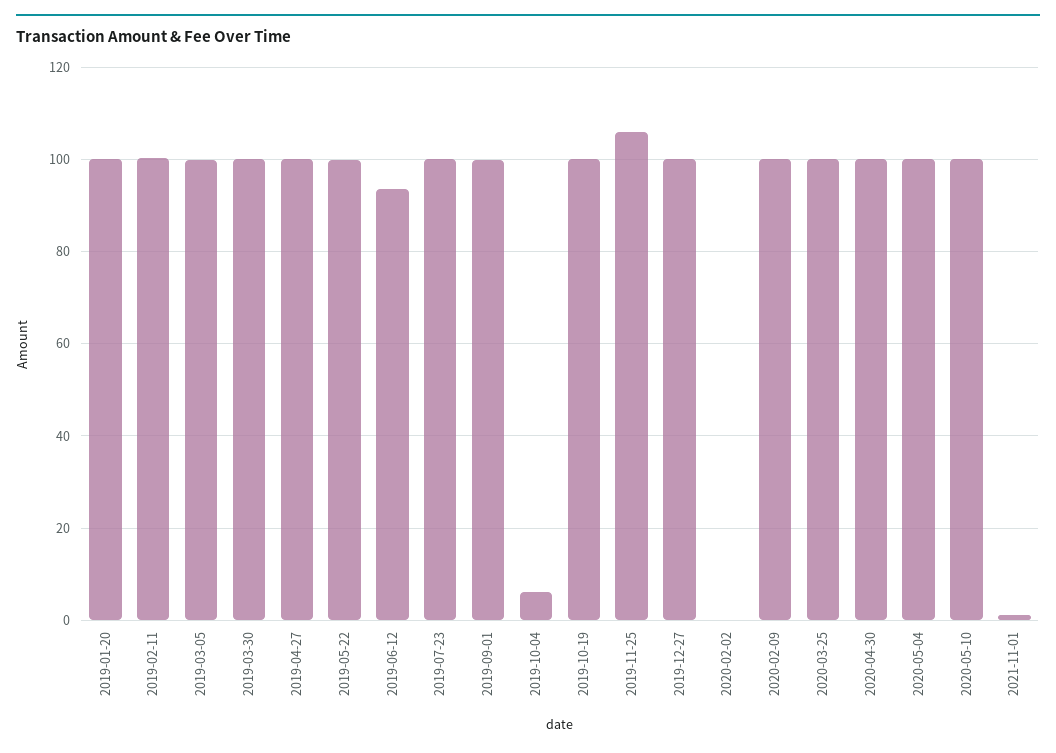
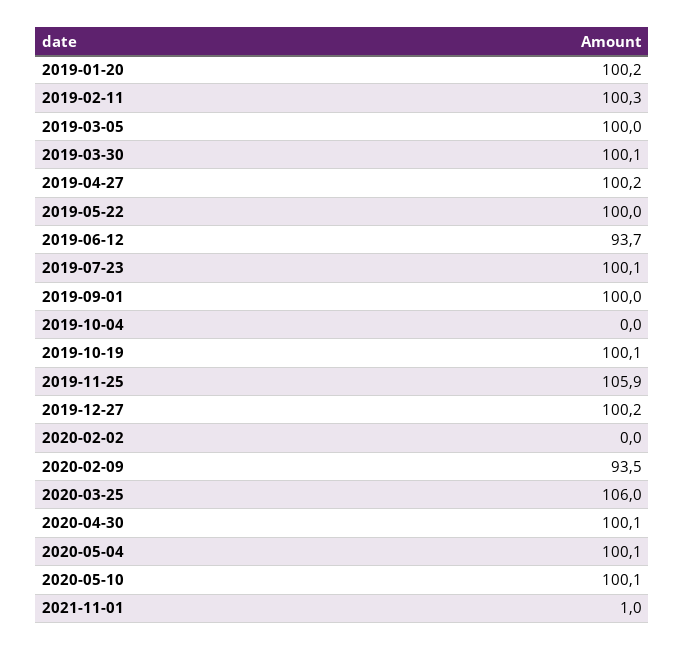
  {
    "2019-01-20": 100.2,
    "2019-02-11": 100.3,
    "2019-03-05": 100,
    "2019-03-30": 100.1,
    "2019-04-27": 100.2,
    "2019-05-22": 100,
    "2019-06-12": 93.7,
    "2019-07-23": 100.1,
    "2019-09-01": 100,
-   "2019-10-04": 6,
+   "2019-10-04": 0,
    "2019-10-19": 100.1,
    "2019-11-25": 105.9,
    "2019-12-27": 100.2,
    "2020-02-02": 0,
-   "2020-02-09": 100,
+   "2020-02-09": 93.5,
-   "2020-03-25": 100,
+   "2020-03-25": 106,
    "2020-04-30": 100.1,
    "2020-05-04": 100.1,
    "2020-05-10": 100.1,
    "2021-11-01": 1
  }

